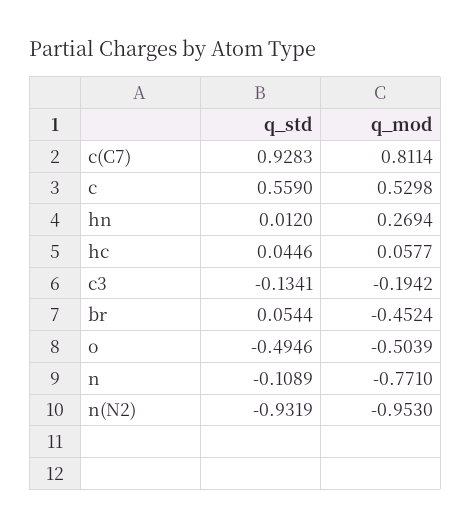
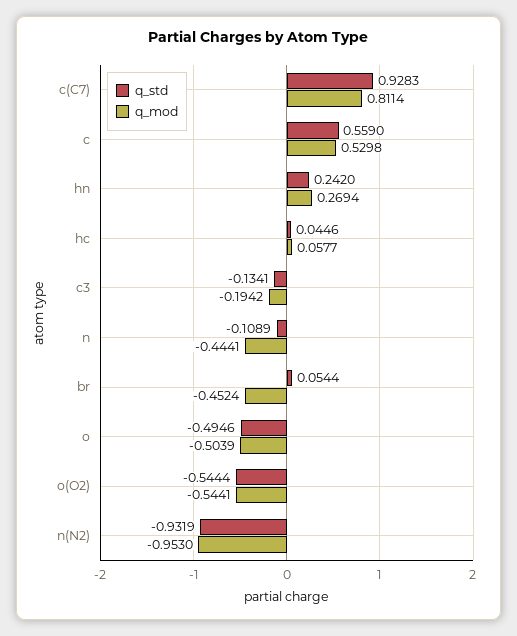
  {
    "q_std": {
      "c(C7)": 0.9283,
      "c": 0.559,
-     "hn": 0.012,
+     "hn": 0.242,
      "hc": 0.0446,
      "c3": -0.1341,
      "br": 0.0544,
      "o": -0.4946,
      "n": -0.1089,
-     "n(N2)": -0.9319
+     "n(N2)": -0.9319,
+     "o(O2)": -0.5444
    },
    "q_mod": {
      "c(C7)": 0.8114,
      "c": 0.5298,
      "hn": 0.2694,
      "hc": 0.0577,
      "c3": -0.1942,
      "br": -0.4524,
      "o": -0.5039,
-     "n": -0.771,
+     "n": -0.4441,
-     "n(N2)": -0.953
+     "n(N2)": -0.953,
+     "o(O2)": -0.5441
    }
  }

